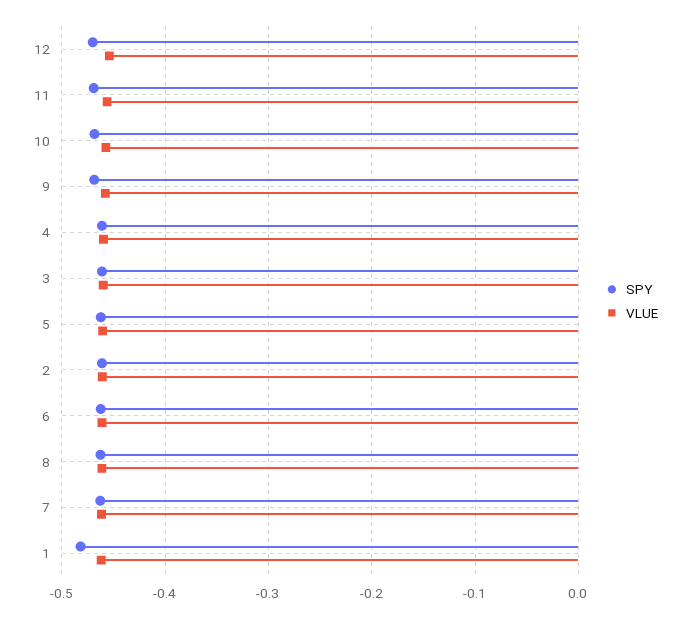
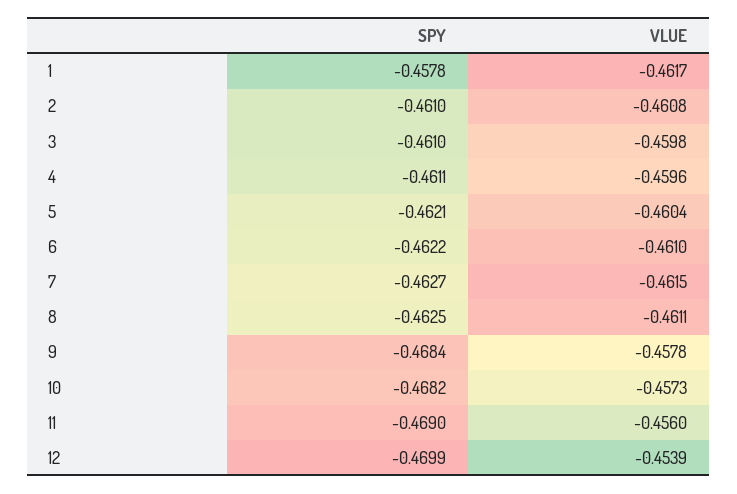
  {
    "SPY": {
      "12": -0.4699,
      "11": -0.469,
      "10": -0.4682,
      "9": -0.4684,
      "4": -0.4611,
      "3": -0.461,
      "5": -0.4621,
      "2": -0.461,
      "6": -0.4622,
      "8": -0.4625,
      "7": -0.4627,
-     "1": -0.48
+     "1": -0.4578
    },
    "VLUE": {
      "12": -0.4539,
      "11": -0.456,
      "10": -0.4573,
      "9": -0.4578,
      "4": -0.4596,
      "3": -0.4598,
      "5": -0.4604,
      "2": -0.4608,
      "6": -0.461,
      "8": -0.4611,
      "7": -0.4615,
      "1": -0.4617
    }
  }

